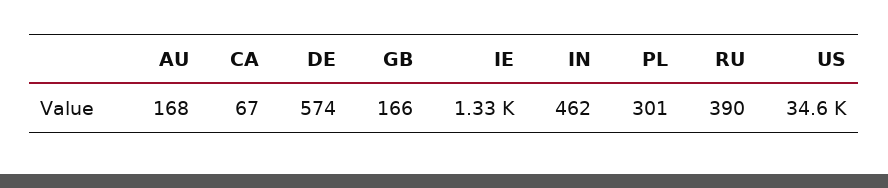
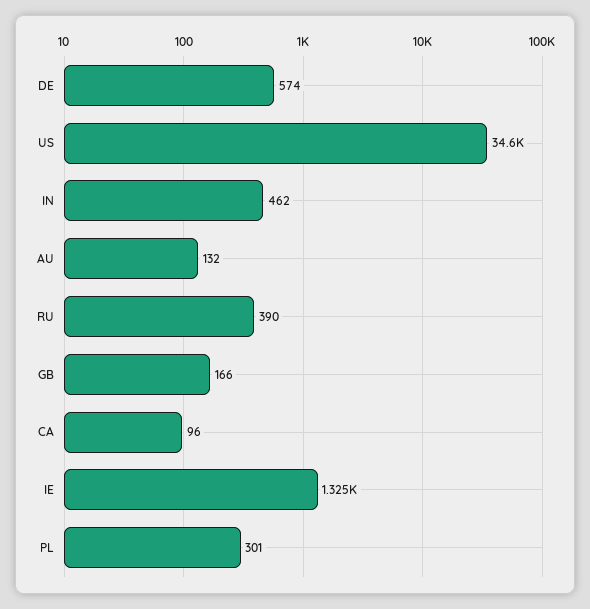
  {
-   "AU": 168,
+   "AU": 132,
-   "CA": 67,
+   "CA": 96,
    "DE": 574,
    "GB": 166,
    "IE": 1325,
    "IN": 462,
    "PL": 301,
    "RU": 390,
    "US": 34600
  }

